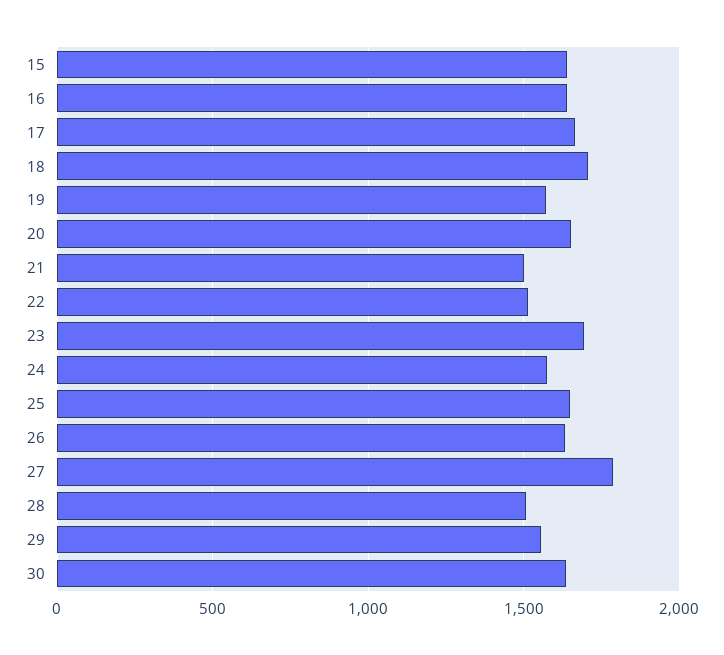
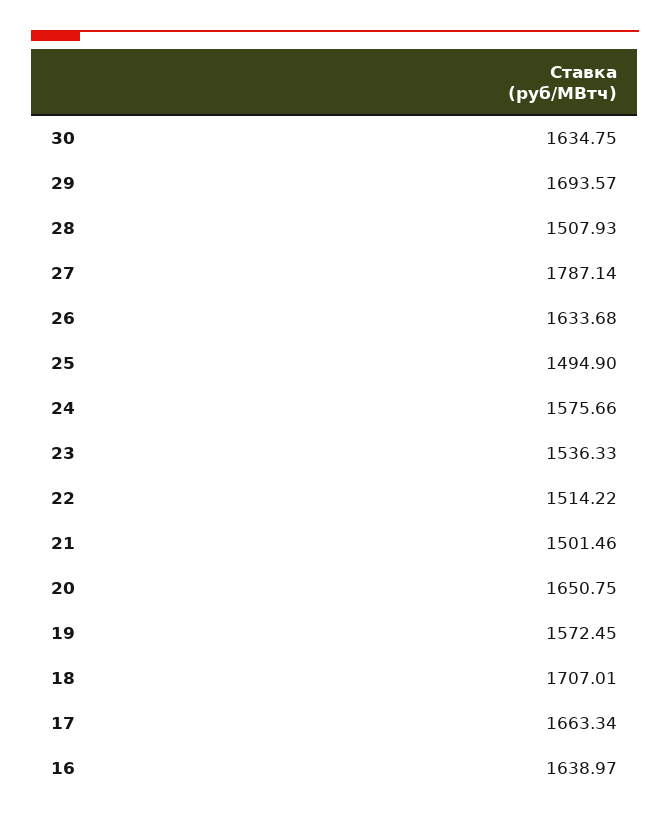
  {
-   "15": 1650,
    "16": 1638.97,
    "17": 1663.34,
    "18": 1707.01,
    "19": 1572.45,
    "20": 1650.75,
    "21": 1501.46,
    "22": 1514.22,
-   "23": 1700,
+   "23": 1536.33,
    "24": 1575.66,
-   "25": 1650,
+   "25": 1494.9,
    "26": 1633.68,
    "27": 1787.14,
    "28": 1507.93,
-   "29": 1550,
+   "29": 1693.57,
    "30": 1634.75
  }

